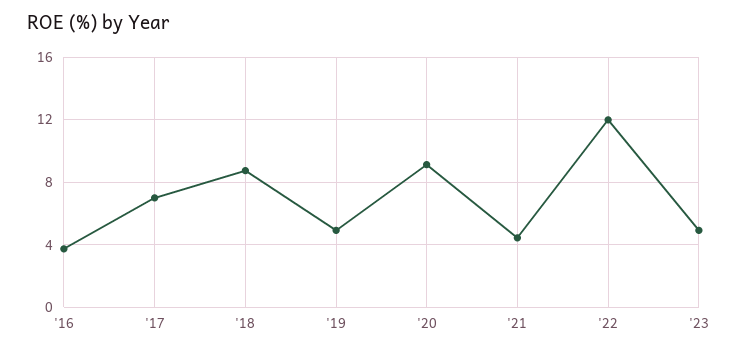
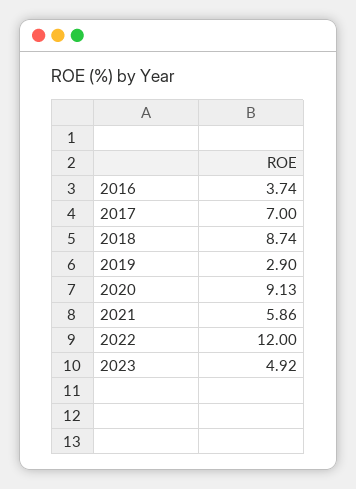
  {
    "'16": 3.74,
    "'17": 7,
    "'18": 8.74,
-   "'19": 5,
+   "'19": 2.9,
    "'20": 9.13,
-   "'21": 4.5,
+   "'21": 5.86,
    "'22": 12,
    "'23": 4.92
  }

